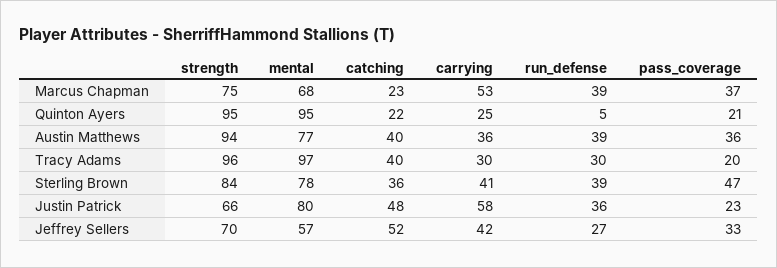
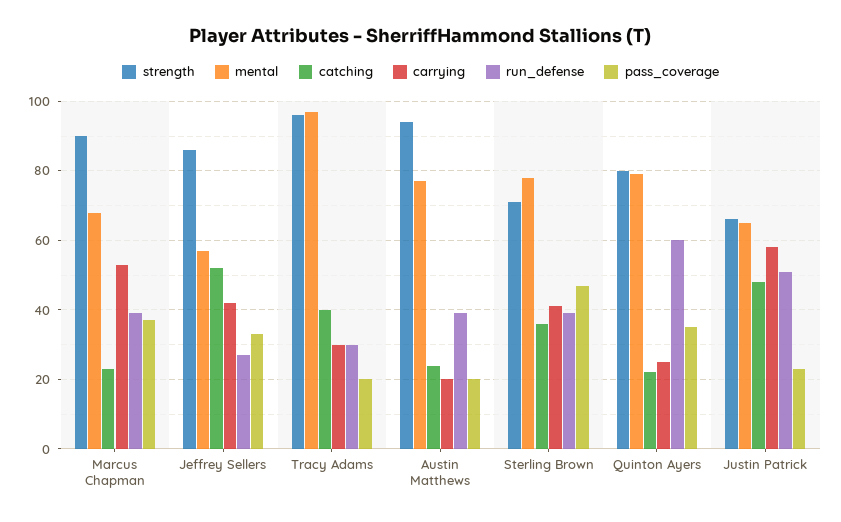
  {
    "strength": {
-     "Marcus Chapman": 75,
+     "Marcus Chapman": 90,
-     "Quinton Ayers": 95,
+     "Quinton Ayers": 80,
      "Austin Matthews": 94,
      "Tracy Adams": 96,
-     "Sterling Brown": 84,
+     "Sterling Brown": 70,
      "Justin Patrick": 66,
-     "Jeffrey Sellers": 70
+     "Jeffrey Sellers": 85
    },
    "mental": {
      "Marcus Chapman": 68,
-     "Quinton Ayers": 95,
+     "Quinton Ayers": 80,
      "Austin Matthews": 77,
      "Tracy Adams": 97,
      "Sterling Brown": 78,
-     "Justin Patrick": 80,
+     "Justin Patrick": 65,
      "Jeffrey Sellers": 57
    },
    "catching": {
      "Marcus Chapman": 23,
      "Quinton Ayers": 22,
-     "Austin Matthews": 40,
+     "Austin Matthews": 25,
      "Tracy Adams": 40,
      "Sterling Brown": 36,
      "Justin Patrick": 48,
      "Jeffrey Sellers": 52
    },
    "carrying": {
      "Marcus Chapman": 53,
      "Quinton Ayers": 25,
-     "Austin Matthews": 36,
+     "Austin Matthews": 20,
      "Tracy Adams": 30,
      "Sterling Brown": 41,
      "Justin Patrick": 58,
      "Jeffrey Sellers": 42
    },
    "run_defense": {
      "Marcus Chapman": 39,
-     "Quinton Ayers": 5,
+     "Quinton Ayers": 60,
      "Austin Matthews": 39,
      "Tracy Adams": 30,
      "Sterling Brown": 39,
-     "Justin Patrick": 36,
+     "Justin Patrick": 50,
      "Jeffrey Sellers": 27
    },
    "pass_coverage": {
      "Marcus Chapman": 37,
-     "Quinton Ayers": 21,
+     "Quinton Ayers": 35,
-     "Austin Matthews": 36,
+     "Austin Matthews": 20,
      "Tracy Adams": 20,
      "Sterling Brown": 47,
      "Justin Patrick": 23,
      "Jeffrey Sellers": 33
    }
  }

